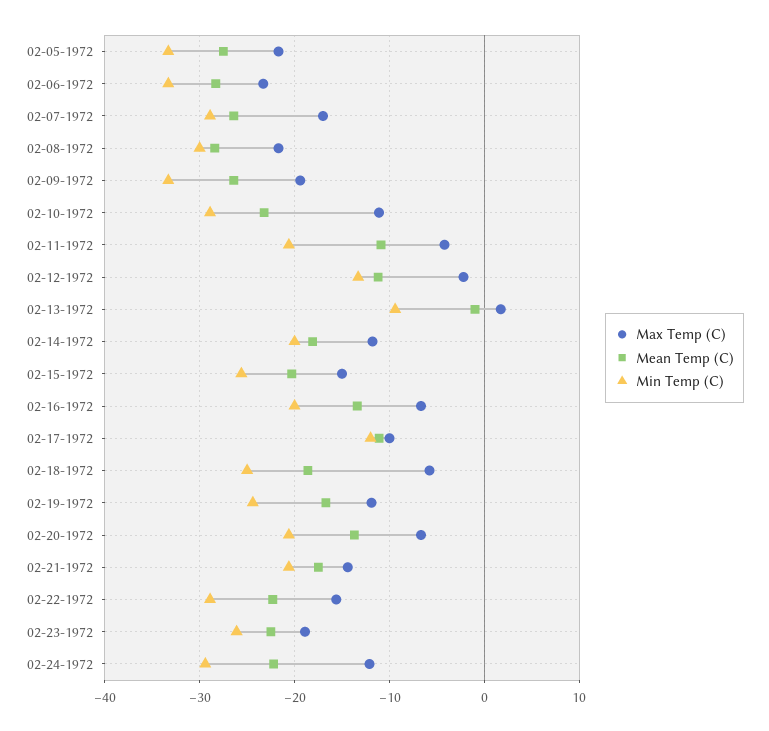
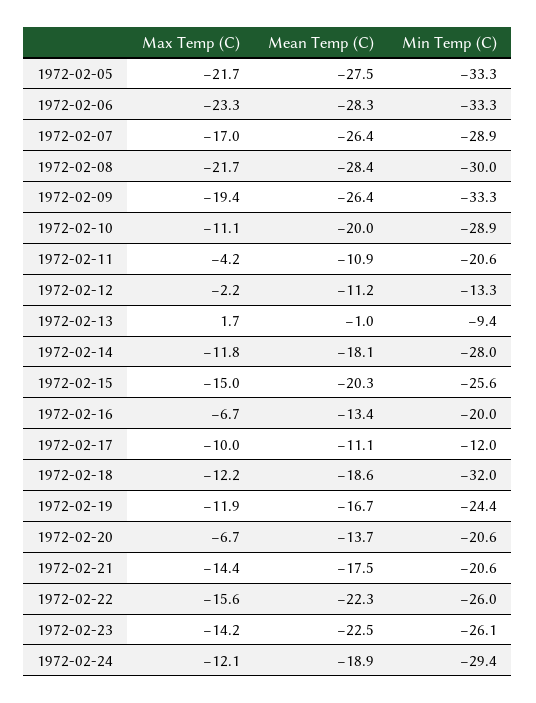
  {
    "Max Temp (C)": {
      "02-05-1972": -21.7,
      "02-06-1972": -23.3,
      "02-07-1972": -17,
      "02-08-1972": -21.7,
      "02-09-1972": -19.4,
      "02-10-1972": -11.1,
      "02-11-1972": -4.2,
      "02-12-1972": -2.2,
      "02-13-1972": 1.7,
      "02-14-1972": -11.8,
      "02-15-1972": -15,
      "02-16-1972": -6.7,
      "02-17-1972": -10,
-     "02-18-1972": -6,
+     "02-18-1972": -12.2,
      "02-19-1972": -11.9,
      "02-20-1972": -6.7,
      "02-21-1972": -14.4,
      "02-22-1972": -15.6,
-     "02-23-1972": -19,
+     "02-23-1972": -14.2,
      "02-24-1972": -12.1
    },
    "Mean Temp (C)": {
      "02-05-1972": -27.5,
      "02-06-1972": -28.3,
      "02-07-1972": -26.4,
      "02-08-1972": -28.4,
      "02-09-1972": -26.4,
-     "02-10-1972": -23,
+     "02-10-1972": -20,
      "02-11-1972": -10.9,
      "02-12-1972": -11.2,
      "02-13-1972": -1,
      "02-14-1972": -18.1,
      "02-15-1972": -20.3,
      "02-16-1972": -13.4,
      "02-17-1972": -11.1,
      "02-18-1972": -18.6,
      "02-19-1972": -16.7,
      "02-20-1972": -13.7,
      "02-21-1972": -17.5,
      "02-22-1972": -22.3,
      "02-23-1972": -22.5,
-     "02-24-1972": -22
+     "02-24-1972": -18.9
    },
    "Min Temp (C)": {
      "02-05-1972": -33.3,
      "02-06-1972": -33.3,
      "02-07-1972": -28.9,
      "02-08-1972": -30,
      "02-09-1972": -33.3,
      "02-10-1972": -28.9,
      "02-11-1972": -20.6,
      "02-12-1972": -13.3,
      "02-13-1972": -9.4,
-     "02-14-1972": -20,
+     "02-14-1972": -28,
      "02-15-1972": -25.6,
      "02-16-1972": -20,
      "02-17-1972": -12,
-     "02-18-1972": -25,
+     "02-18-1972": -32,
      "02-19-1972": -24.4,
      "02-20-1972": -20.6,
      "02-21-1972": -20.6,
-     "02-22-1972": -29,
+     "02-22-1972": -26,
      "02-23-1972": -26.1,
      "02-24-1972": -29.4
    }
  }

